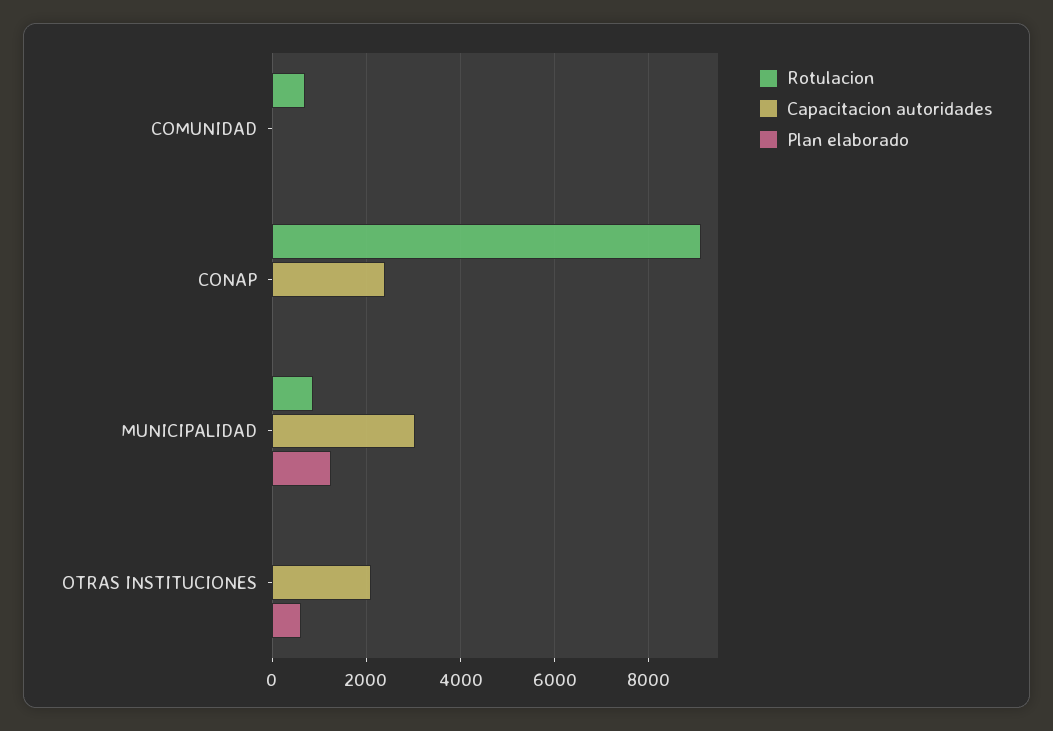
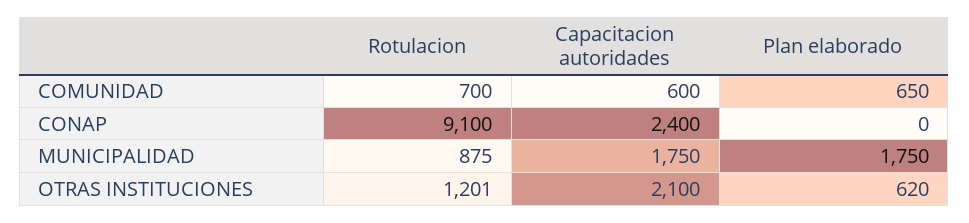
  {
    "Rotulacion": {
      "COMUNIDAD": 700,
      "CONAP": 9100,
      "MUNICIPALIDAD": 875,
-     "OTRAS INSTITUCIONES": 0
+     "OTRAS INSTITUCIONES": 1201
    },
    "Capacitacion autoridades": {
-     "COMUNIDAD": 0,
+     "COMUNIDAD": 600,
      "CONAP": 2400,
-     "MUNICIPALIDAD": 3000,
+     "MUNICIPALIDAD": 1750,
      "OTRAS INSTITUCIONES": 2100
    },
    "Plan elaborado": {
-     "COMUNIDAD": 0,
+     "COMUNIDAD": 650,
      "CONAP": 0,
-     "MUNICIPALIDAD": 1200,
+     "MUNICIPALIDAD": 1750,
      "OTRAS INSTITUCIONES": 620
    }
  }

